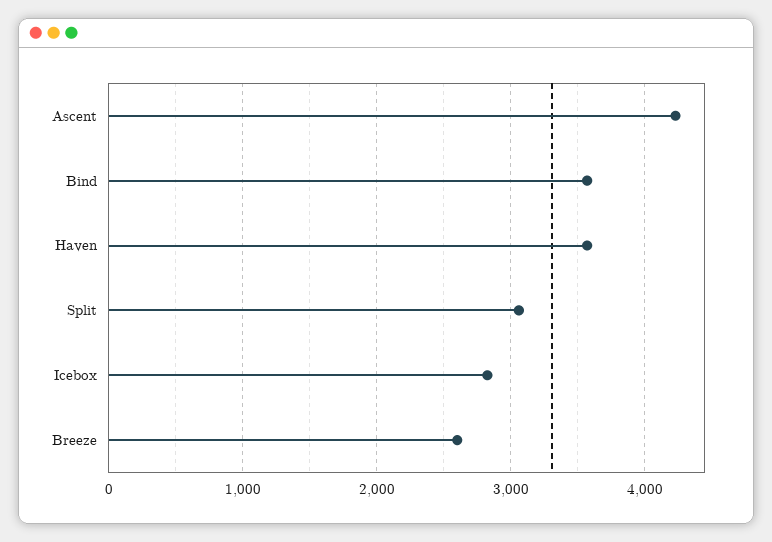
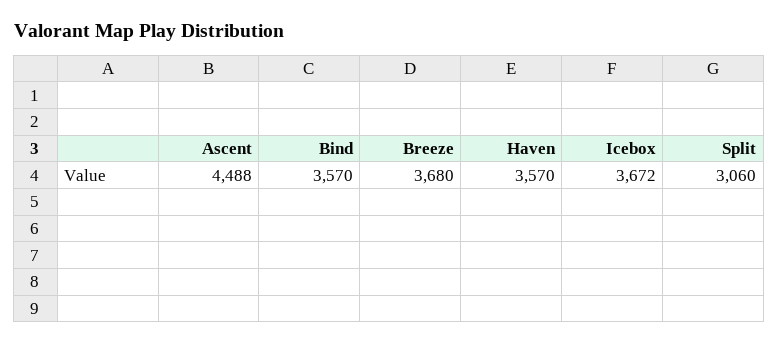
  {
-   "Ascent": 4200,
+   "Ascent": 4488,
    "Bind": 3570,
    "Haven": 3570,
    "Split": 3060,
-   "Icebox": 2800,
+   "Icebox": 3672,
-   "Breeze": 2600
+   "Breeze": 3680
  }

